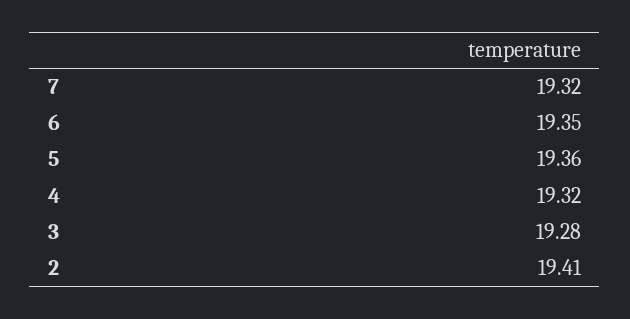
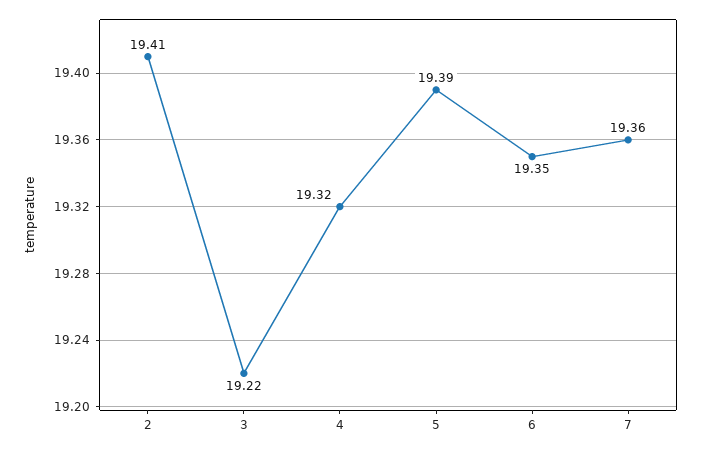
  {
-   "7": 19.32,
+   "7": 19.36,
    "6": 19.35,
-   "5": 19.36,
+   "5": 19.39,
    "4": 19.32,
-   "3": 19.28,
+   "3": 19.22,
    "2": 19.41
  }

